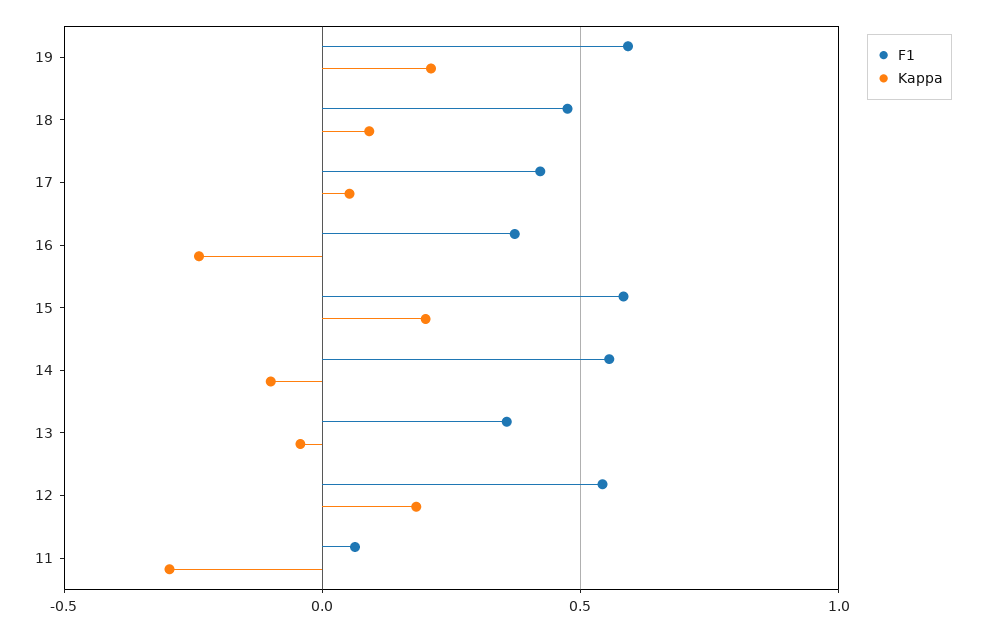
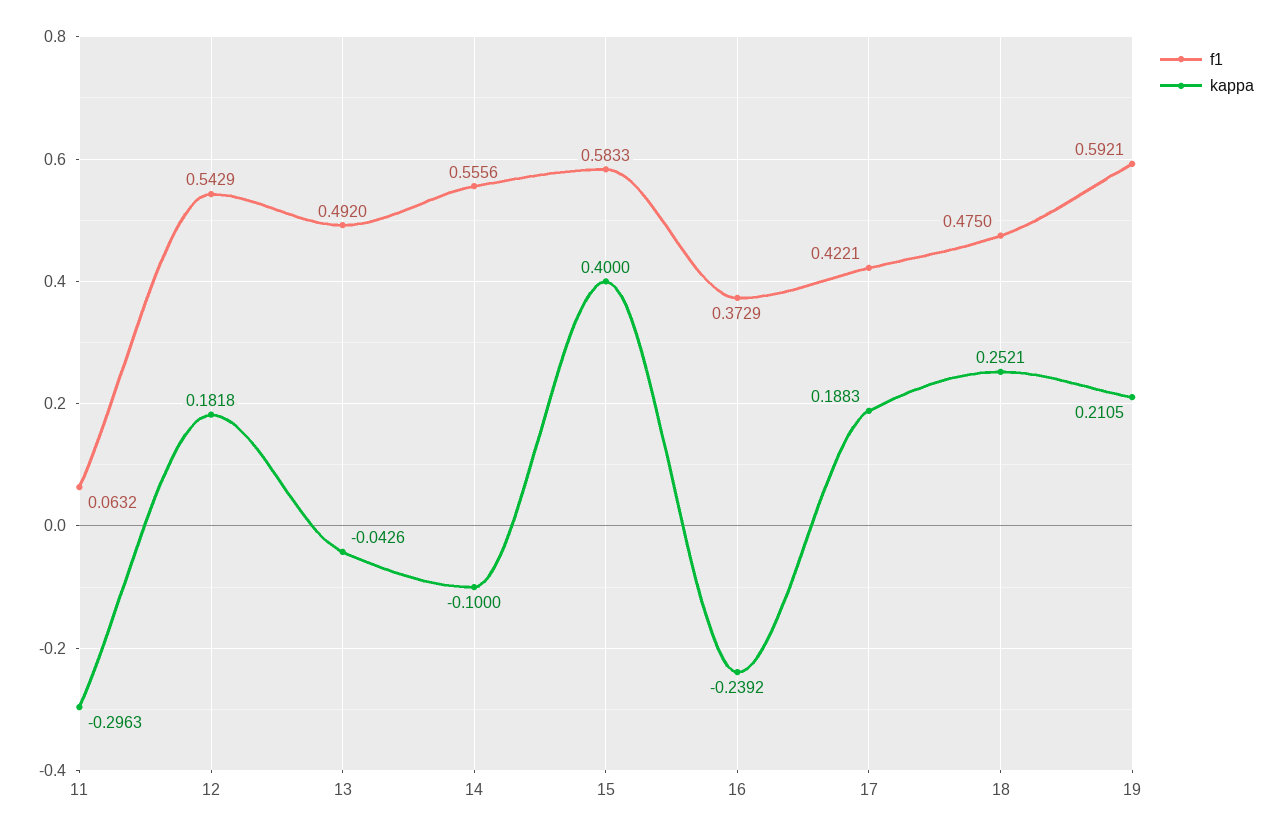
  {
    "F1": {
      "19": 0.5921,
      "18": 0.475,
      "17": 0.4221,
      "16": 0.3729,
      "15": 0.5833,
      "14": 0.5556,
-     "13": 0.35,
+     "13": 0.492,
      "12": 0.5429,
      "11": 0.0632
    },
    "Kappa": {
      "19": 0.2105,
-     "18": 0.1,
+     "18": 0.2521,
-     "17": 0.05,
+     "17": 0.1883,
      "16": -0.2392,
-     "15": 0.2,
+     "15": 0.4,
      "14": -0.1,
      "13": -0.0426,
      "12": 0.1818,
      "11": -0.2963
    }
  }

